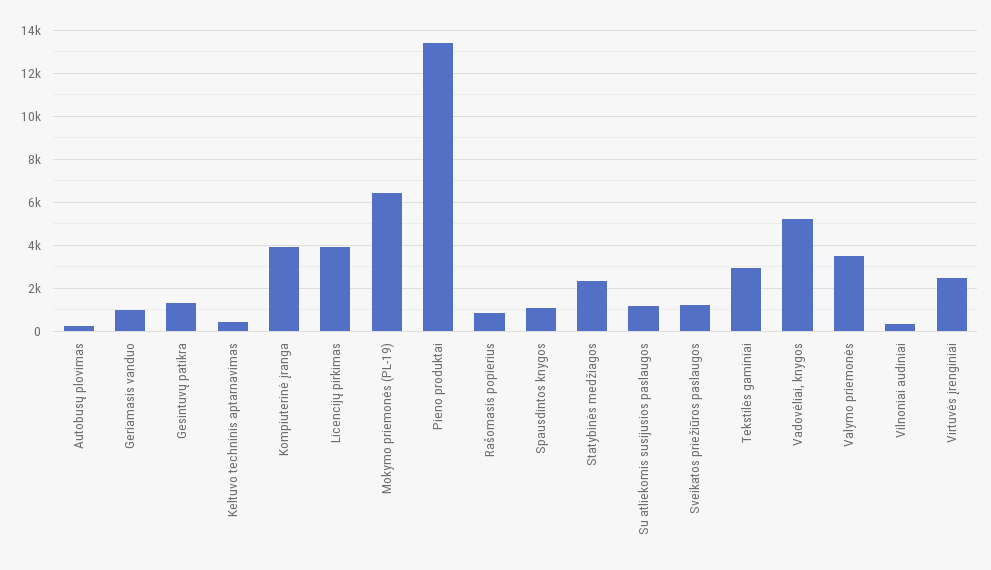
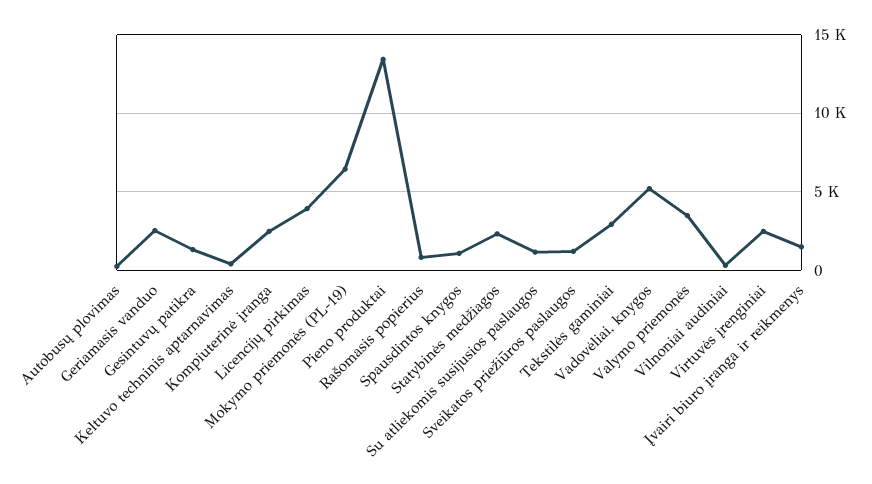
  {
    "Autobusų plovimas": 0,
-   "Geriamasis vanduo": 1000,
+   "Geriamasis vanduo": 2500,
    "Gesintuvų patikra": 1500,
    "Keltuvo techninis aptarnavimas": 500,
-   "Kompiuterinė įranga": 4000,
+   "Kompiuterinė įranga": 2500,
    "Licencijų pirkimas": 4000,
    "Mokymo priemonės (PL-19)": 6500,
    "Pieno produktai": 13500,
    "Rašomasis popierius": 1000,
    "Spausdintos knygos": 1000,
    "Statybinės medžiagos": 2500,
    "Su atliekomis susijusios paslaugos": 1000,
    "Sveikatos priežiūros paslaugos": 1000,
    "Tekstilės gaminiai": 3000,
    "Vadovėliai, knygos": 5000,
    "Valymo priemonės": 3500,
    "Vilnoniai audiniai": 500,
-   "Virtuvės įrenginiai": 2500
+   "Virtuvės įrenginiai": 2500,
+   "Įvairi biuro įranga ir reikmenys": 1500
  }

